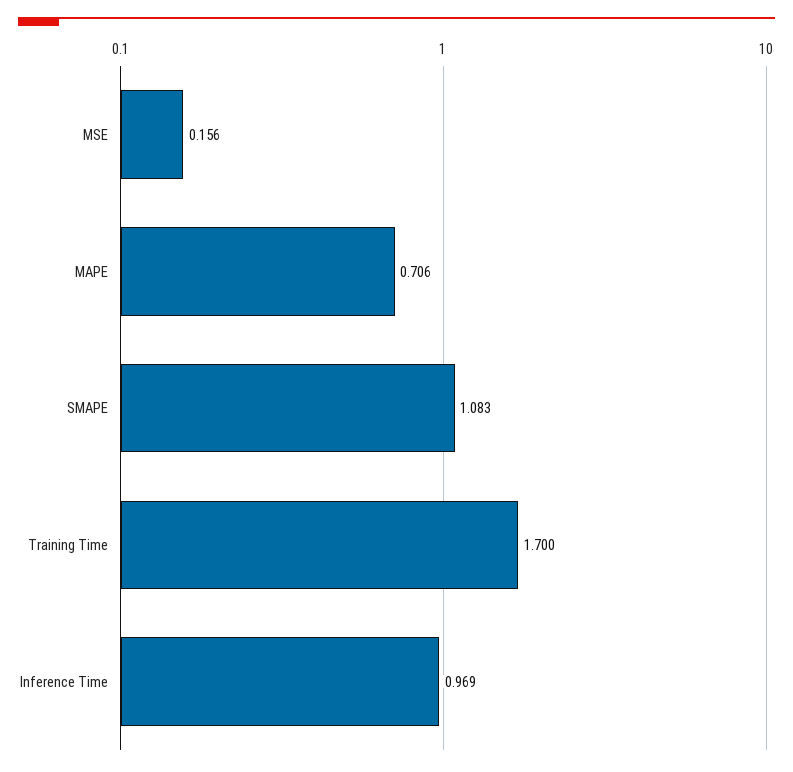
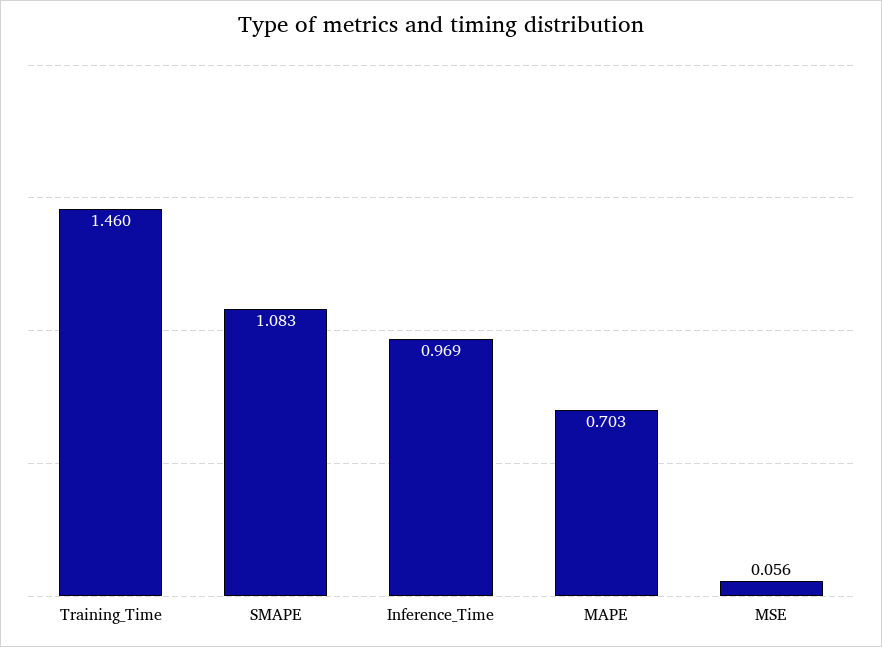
  {
-   "MSE": 0.156,
+   "MSE": 0.056,
-   "MAPE": 0.706,
+   "MAPE": 0.703,
    "SMAPE": 1.083,
-   "Training Time": 1.7,
+   "Training Time": 1.46,
    "Inference Time": 0.969
  }

